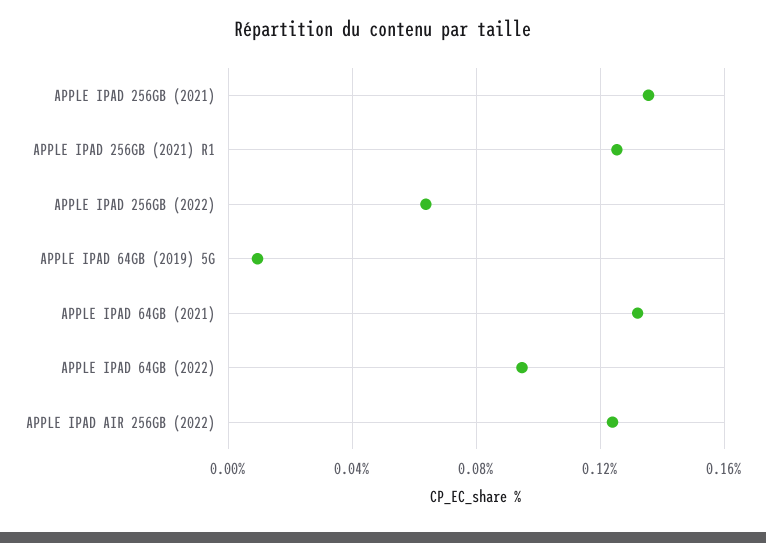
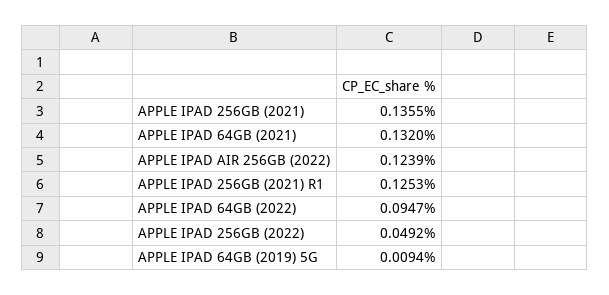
  {
    "APPLE IPAD 256GB (2021)": 0.1355,
    "APPLE IPAD 256GB (2021) R1": 0.1253,
-   "APPLE IPAD 256GB (2022)": 0.065,
+   "APPLE IPAD 256GB (2022)": 0.0492,
    "APPLE IPAD 64GB (2019) 5G": 0.0094,
    "APPLE IPAD 64GB (2021)": 0.132,
    "APPLE IPAD 64GB (2022)": 0.0947,
    "APPLE IPAD AIR 256GB (2022)": 0.1239
  }

